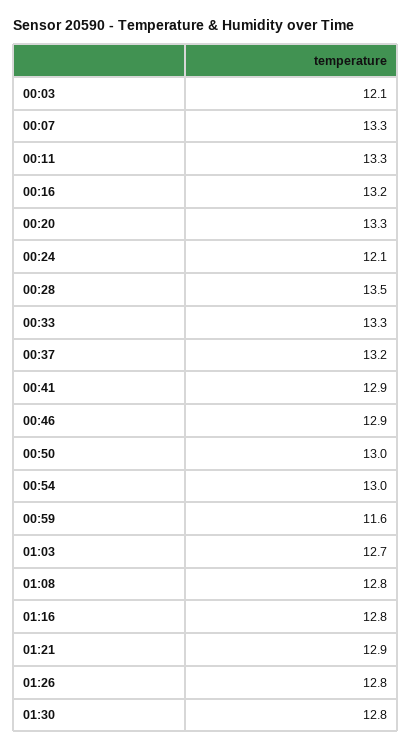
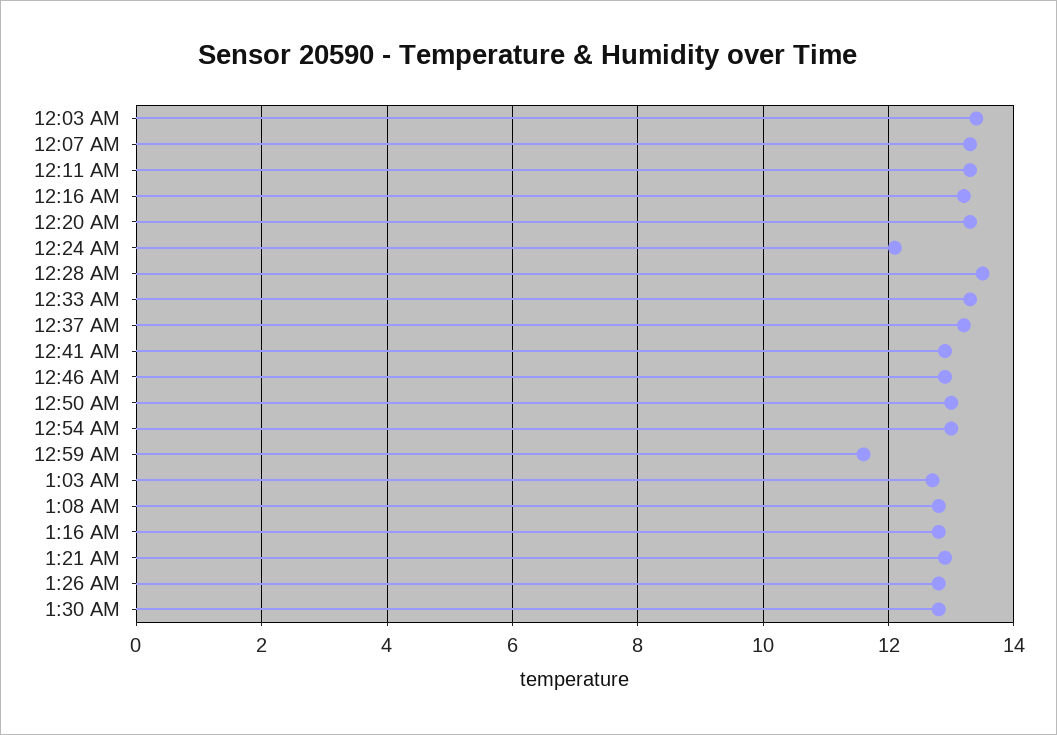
  {
-   "00:03": 12.1,
+   "00:03": 13.5,
    "00:07": 13.3,
    "00:11": 13.3,
    "00:16": 13.2,
    "00:20": 13.3,
    "00:24": 12.1,
    "00:28": 13.5,
    "00:33": 13.3,
    "00:37": 13.2,
    "00:41": 12.9,
    "00:46": 12.9,
    "00:50": 13,
    "00:54": 13,
    "00:59": 11.6,
    "01:03": 12.7,
    "01:08": 12.8,
    "01:16": 12.8,
    "01:21": 12.9,
    "01:26": 12.8,
    "01:30": 12.8
  }

